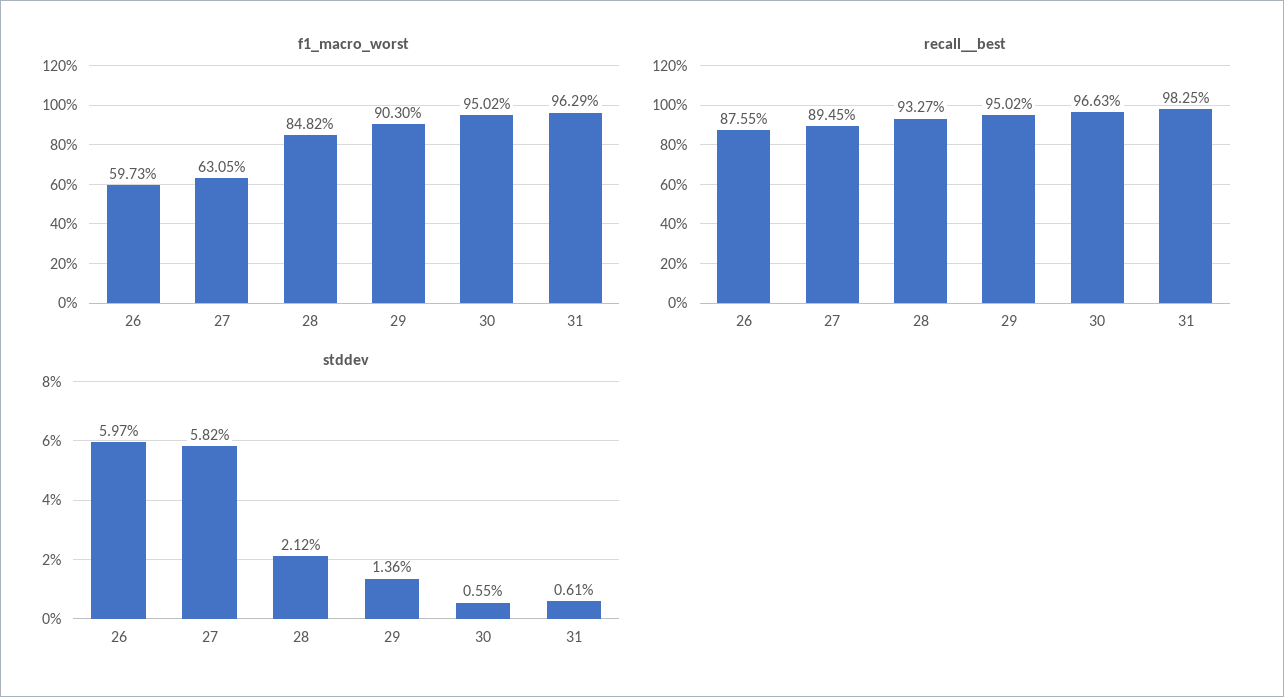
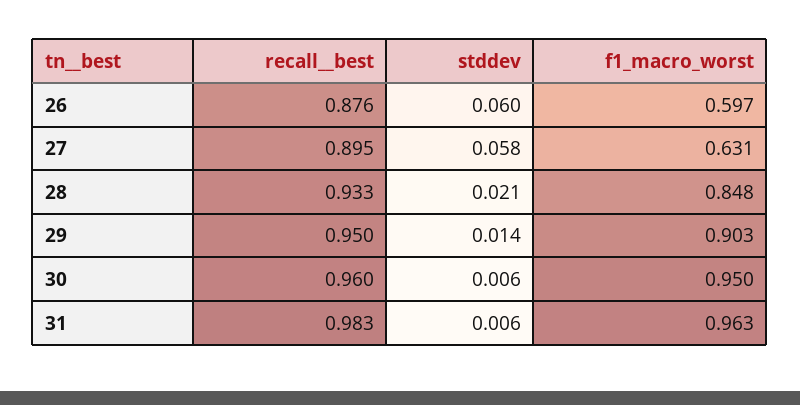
  {
    "f1_macro_worst": {
      "26": 0.5973,
      "27": 0.6305,
      "28": 0.8482,
      "29": 0.903,
      "30": 0.9502,
      "31": 0.9629
    },
    "recall__best": {
      "26": 0.8755,
      "27": 0.8945,
      "28": 0.9327,
      "29": 0.9502,
-     "30": 0.9663,
+     "30": 0.96,
      "31": 0.9825
    },
    "stddev": {
      "26": 0.0597,
      "27": 0.0582,
      "28": 0.0212,
      "29": 0.0136,
      "30": 0.0055,
      "31": 0.0061
    }
  }

